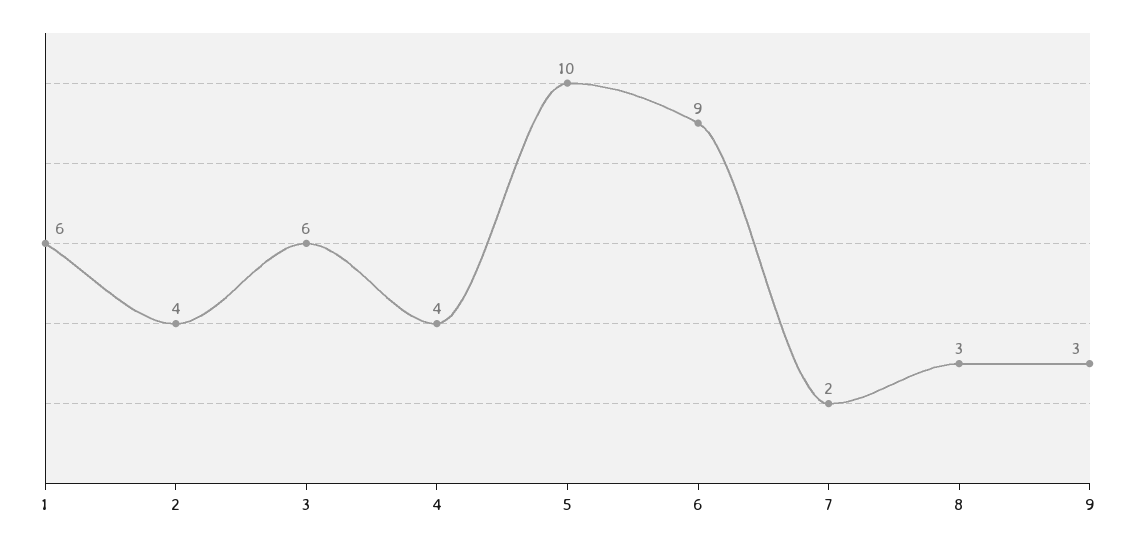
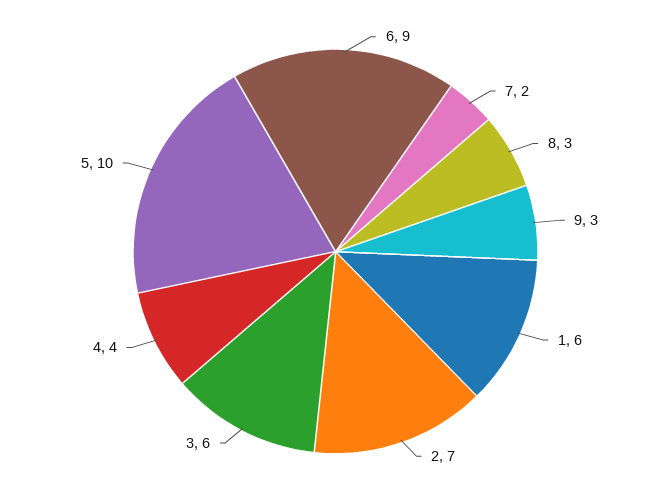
  {
    "1": 6,
-   "2": 4,
+   "2": 7,
    "3": 6,
    "4": 4,
    "5": 10,
    "6": 9,
    "7": 2,
    "8": 3,
    "9": 3
  }

